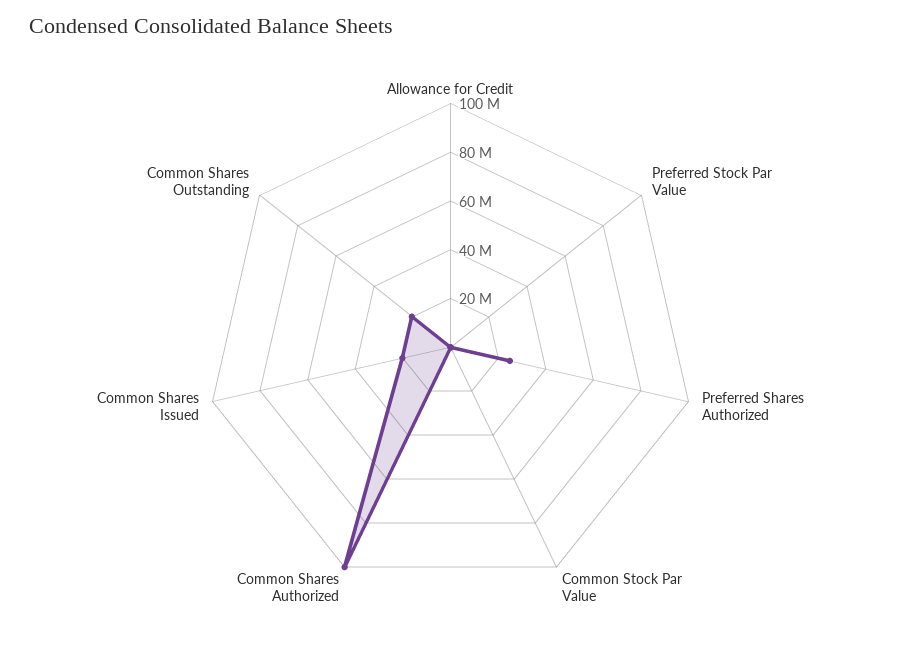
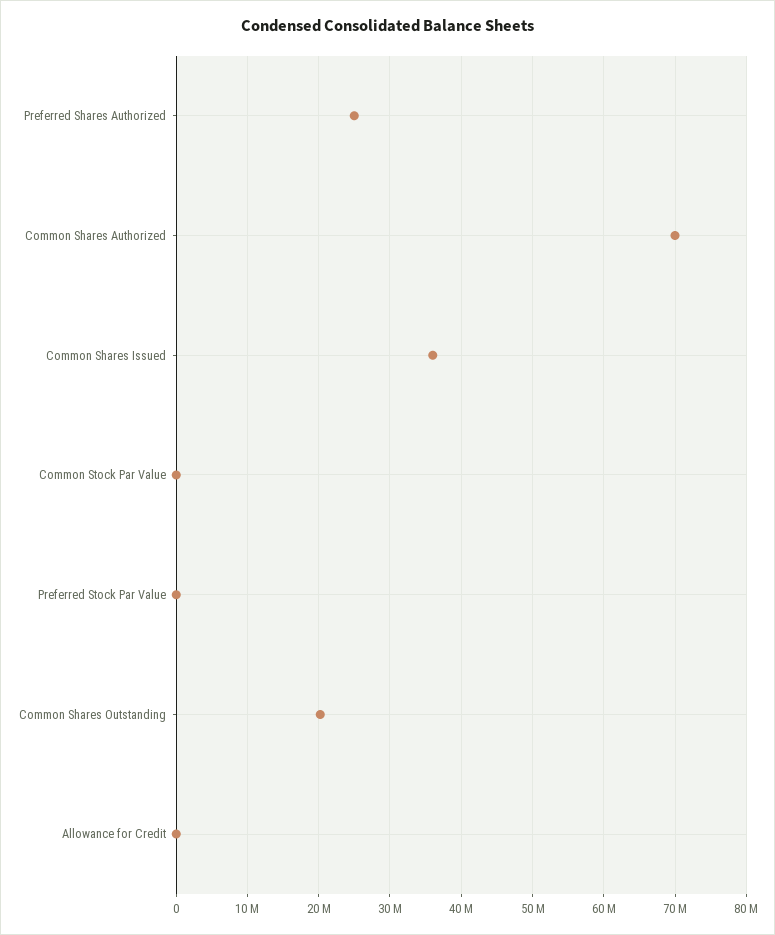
  {
    "Allowance for Credit": 0,
    "Preferred Stock Par Value": 0,
    "Preferred Shares Authorized": 25000000,
    "Common Stock Par Value": 0,
-   "Common Shares Authorized": 100000000,
+   "Common Shares Authorized": 70000000,
-   "Common Shares Issued": 20000000,
+   "Common Shares Issued": 36000000,
    "Common Shares Outstanding": 20000000
  }

